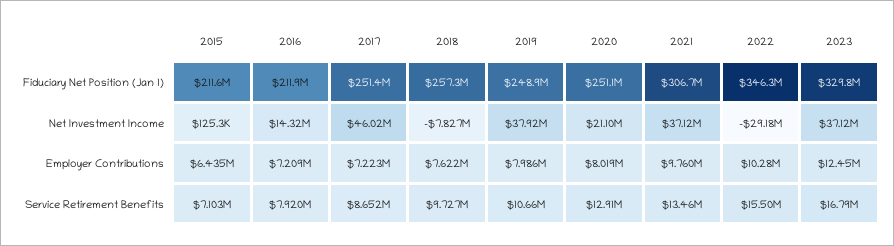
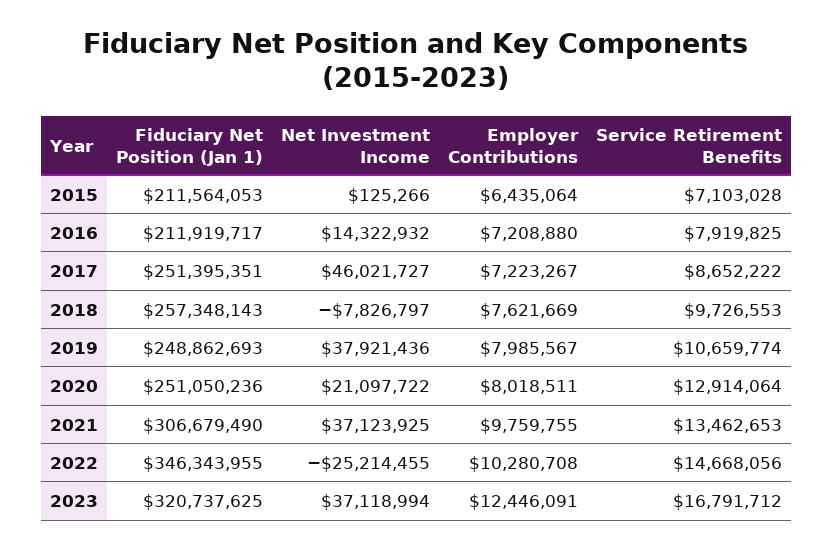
  {
    "2015": {
      "Fiduciary Net Position (Jan 1)": 211564053,
      "Net Investment Income": 125266,
      "Employer Contributions": 6435064,
      "Service Retirement Benefits": 7103028
    },
    "2016": {
      "Fiduciary Net Position (Jan 1)": 211919717,
      "Net Investment Income": 14322932,
      "Employer Contributions": 7208880,
      "Service Retirement Benefits": 7919825
    },
    "2017": {
      "Fiduciary Net Position (Jan 1)": 251395351,
      "Net Investment Income": 46021727,
      "Employer Contributions": 7223267,
      "Service Retirement Benefits": 8652222
    },
    "2018": {
      "Fiduciary Net Position (Jan 1)": 257348143,
      "Net Investment Income": -7826797,
      "Employer Contributions": 7621669,
      "Service Retirement Benefits": 9726553
    },
    "2019": {
      "Fiduciary Net Position (Jan 1)": 248862693,
      "Net Investment Income": 37921436,
      "Employer Contributions": 7985567,
      "Service Retirement Benefits": 10659774
    },
    "2020": {
      "Fiduciary Net Position (Jan 1)": 251050236,
      "Net Investment Income": 21097722,
      "Employer Contributions": 8018511,
      "Service Retirement Benefits": 12914064
    },
    "2021": {
      "Fiduciary Net Position (Jan 1)": 306679490,
      "Net Investment Income": 37123925,
      "Employer Contributions": 9759755,
      "Service Retirement Benefits": 13462653
    },
    "2022": {
      "Fiduciary Net Position (Jan 1)": 346343955,
-     "Net Investment Income": -29180000,
+     "Net Investment Income": -25214455,
      "Employer Contributions": 10280708,
-     "Service Retirement Benefits": 15500000
+     "Service Retirement Benefits": 14668056
    },
    "2023": {
-     "Fiduciary Net Position (Jan 1)": 329800000,
+     "Fiduciary Net Position (Jan 1)": 320737625,
      "Net Investment Income": 37118994,
      "Employer Contributions": 12446091,
      "Service Retirement Benefits": 16791712
    }
  }

